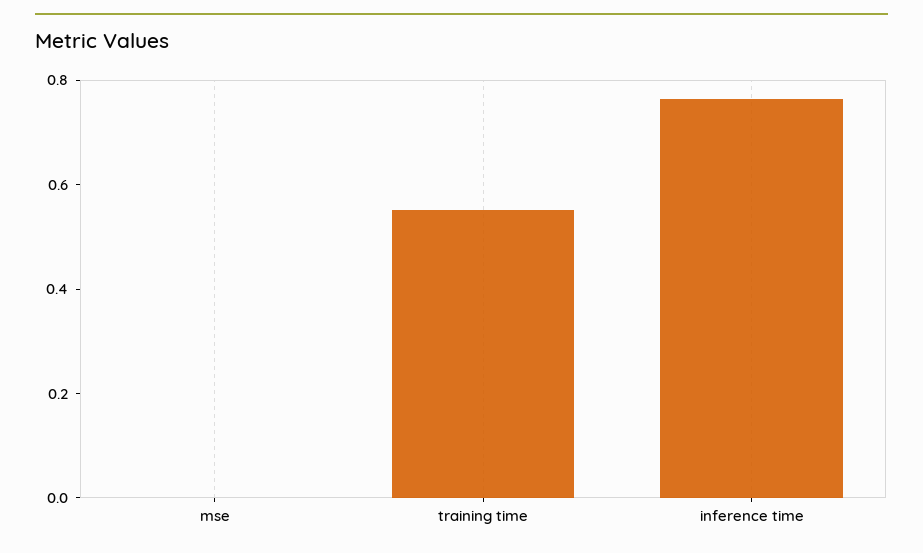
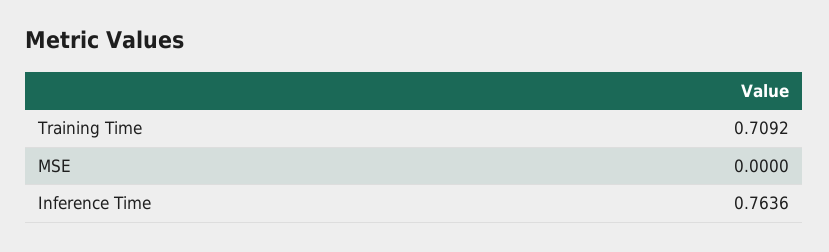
  {
    "mse": 0,
-   "training time": 0.55,
+   "training time": 0.7092,
    "inference time": 0.7636
  }

